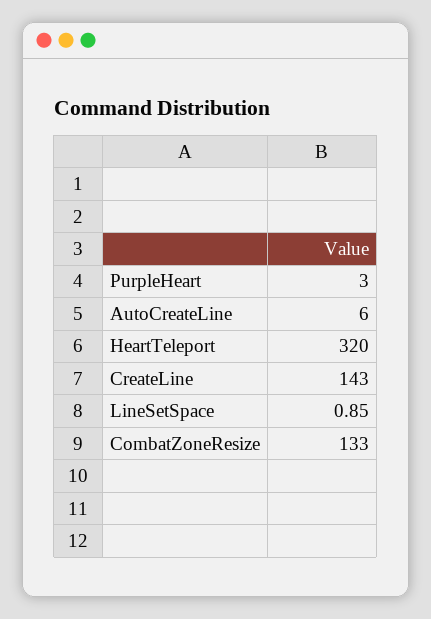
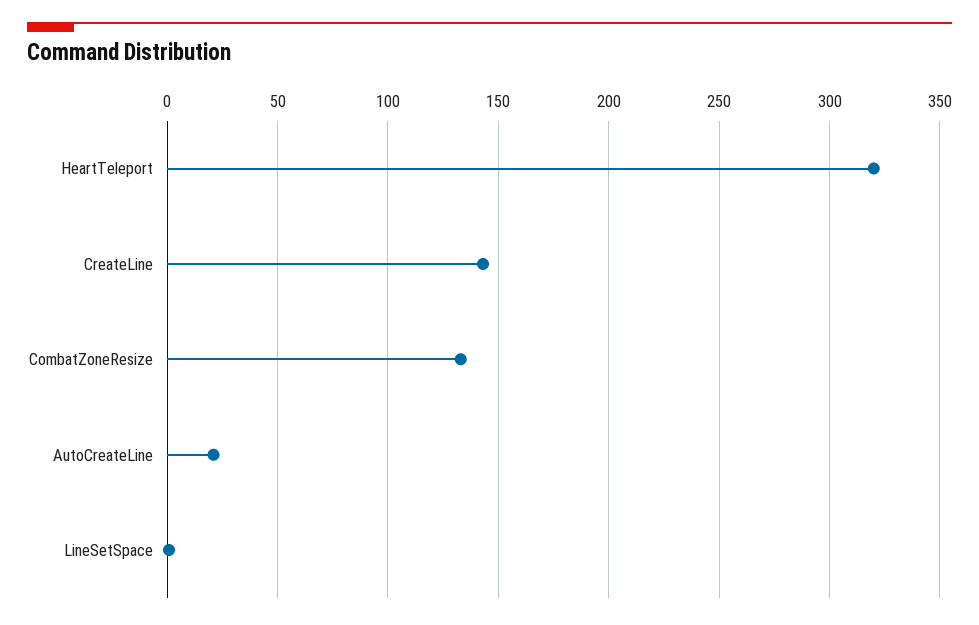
  {
-   "PurpleHeart": 3,
-   "AutoCreateLine": 6,
+   "AutoCreateLine": 20,
    "HeartTeleport": 320,
    "CreateLine": 143,
    "LineSetSpace": 0.85,
    "CombatZoneResize": 133
  }

